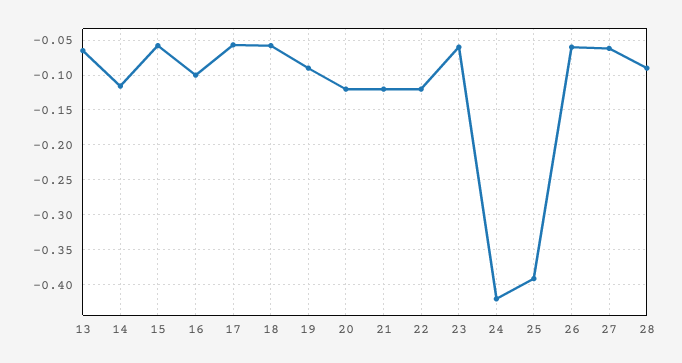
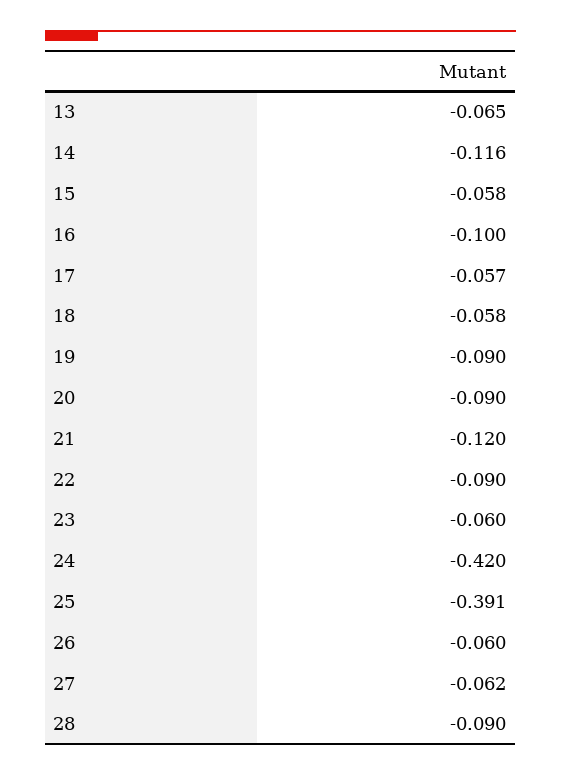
  {
    "13": -0.065,
    "14": -0.116,
    "15": -0.058,
    "16": -0.1,
    "17": -0.057,
    "18": -0.058,
    "19": -0.09,
-   "20": -0.12,
+   "20": -0.09,
    "21": -0.12,
-   "22": -0.12,
+   "22": -0.09,
    "23": -0.06,
    "24": -0.42,
    "25": -0.391,
    "26": -0.06,
    "27": -0.062,
    "28": -0.09
  }

